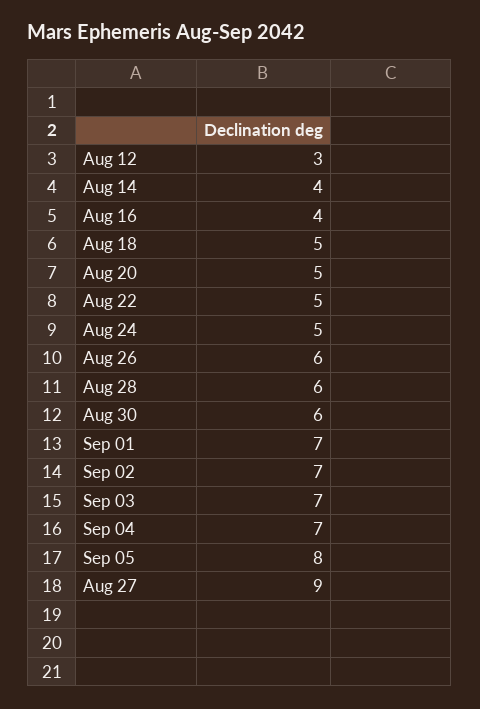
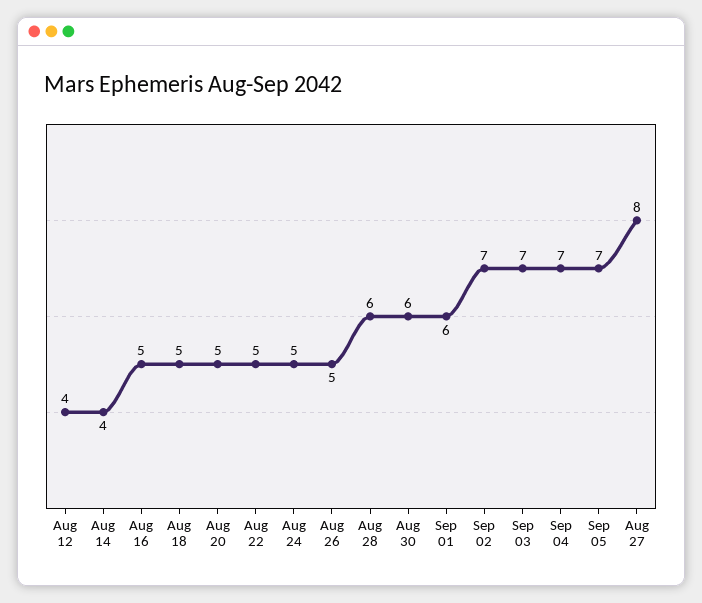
  {
-   "Aug 12": 3,
+   "Aug 12": 4,
    "Aug 14": 4,
-   "Aug 16": 4,
+   "Aug 16": 5,
    "Aug 18": 5,
    "Aug 20": 5,
    "Aug 22": 5,
    "Aug 24": 5,
-   "Aug 26": 6,
+   "Aug 26": 5,
    "Aug 28": 6,
    "Aug 30": 6,
-   "Sep 01": 7,
+   "Sep 01": 6,
    "Sep 02": 7,
    "Sep 03": 7,
    "Sep 04": 7,
-   "Sep 05": 8,
+   "Sep 05": 7,
-   "Aug 27": 9
+   "Aug 27": 8
  }

